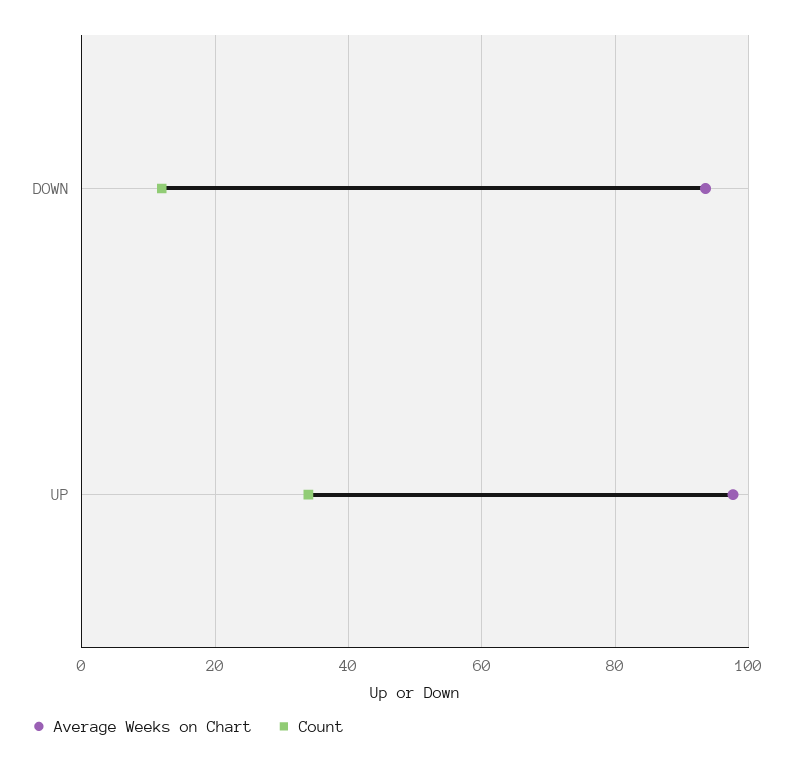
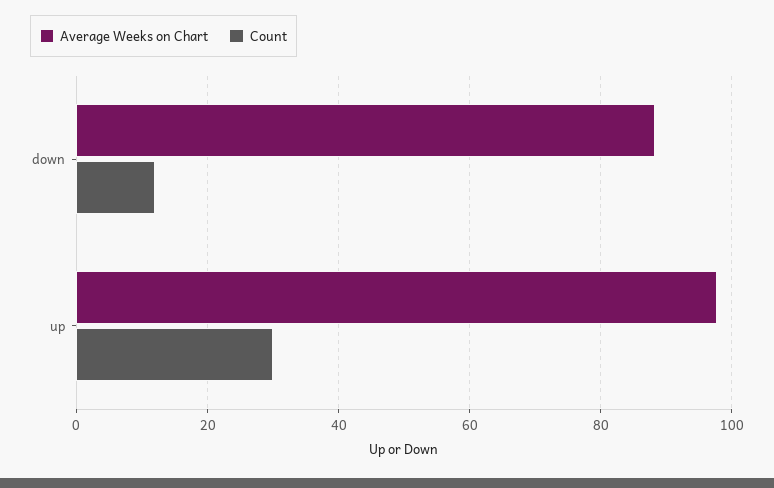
  {
    "Average Weeks on Chart": {
-     "DOWN": 94,
+     "DOWN": 88,
      "UP": 98
    },
    "Count": {
      "DOWN": 12,
-     "UP": 34
+     "UP": 30
    }
  }

